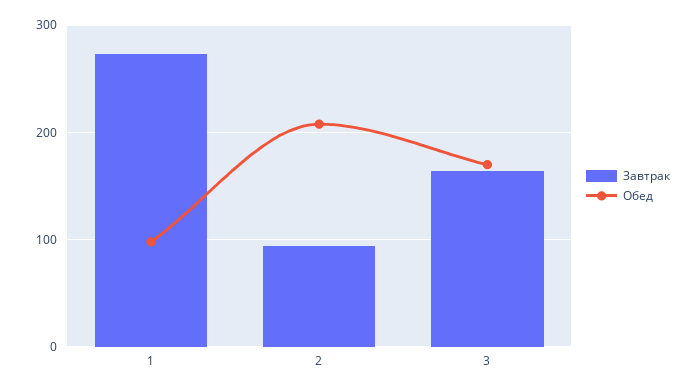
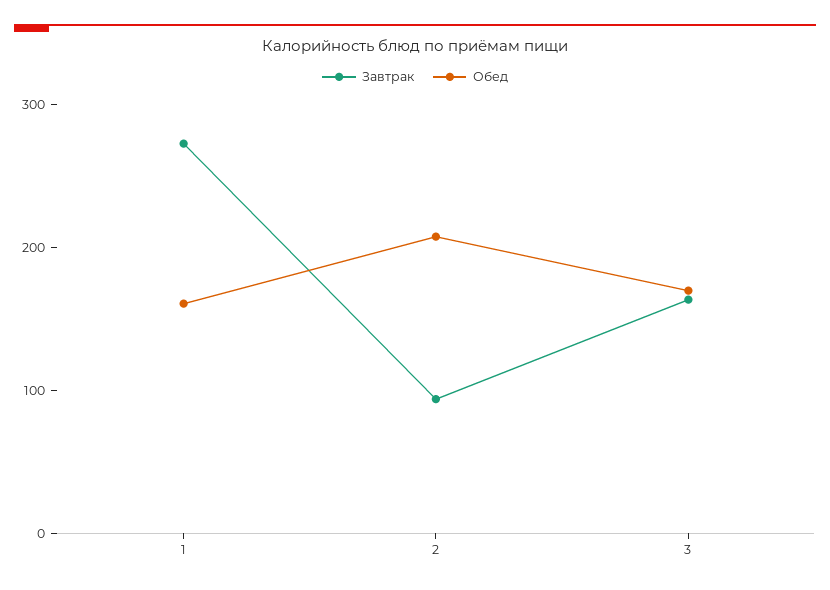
  {
    "Завтрак": {
      "1": 270,
      "2": 90,
      "3": 160
    },
    "Обед": {
-     "1": 100,
+     "1": 160,
      "2": 210,
      "3": 170
    }
  }

